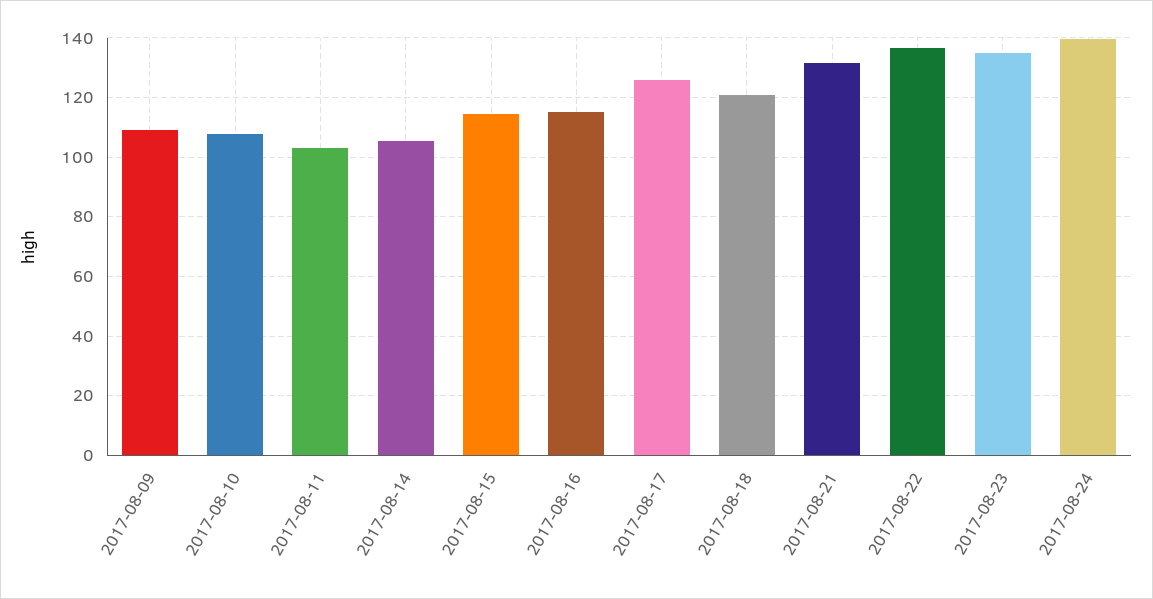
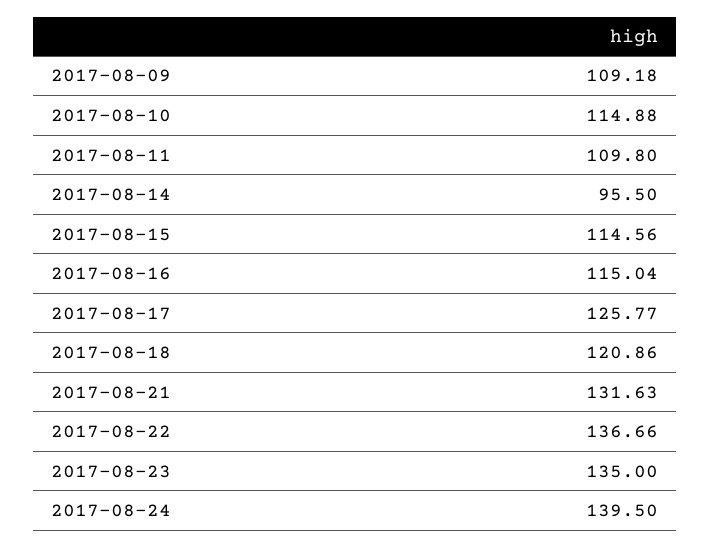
  {
    "2017-08-09": 109.18,
-   "2017-08-10": 107.5,
+   "2017-08-10": 114.88,
-   "2017-08-11": 102.5,
+   "2017-08-11": 109.8,
-   "2017-08-14": 105,
+   "2017-08-14": 95.5,
    "2017-08-15": 114.56,
    "2017-08-16": 115.04,
    "2017-08-17": 125.77,
    "2017-08-18": 120.86,
    "2017-08-21": 131.63,
    "2017-08-22": 136.66,
    "2017-08-23": 135,
    "2017-08-24": 139.5
  }

